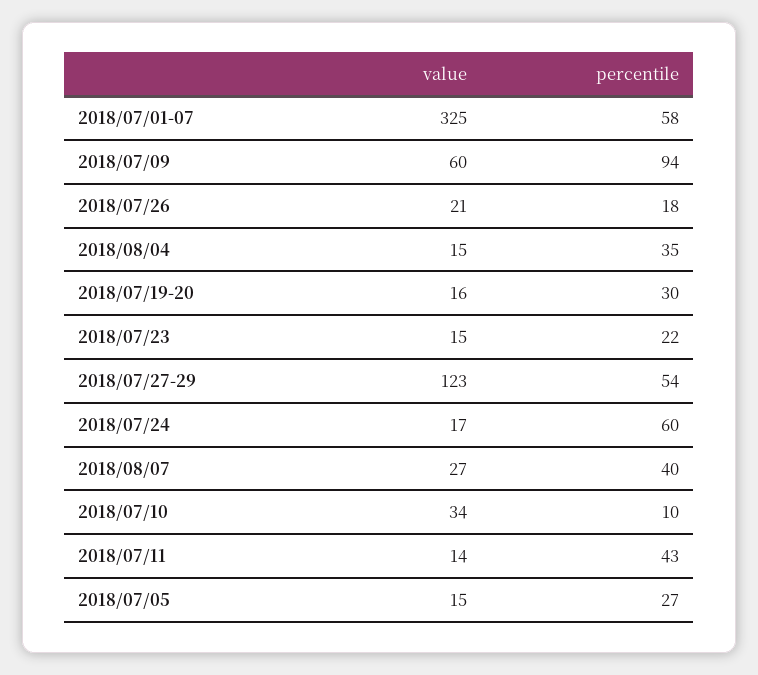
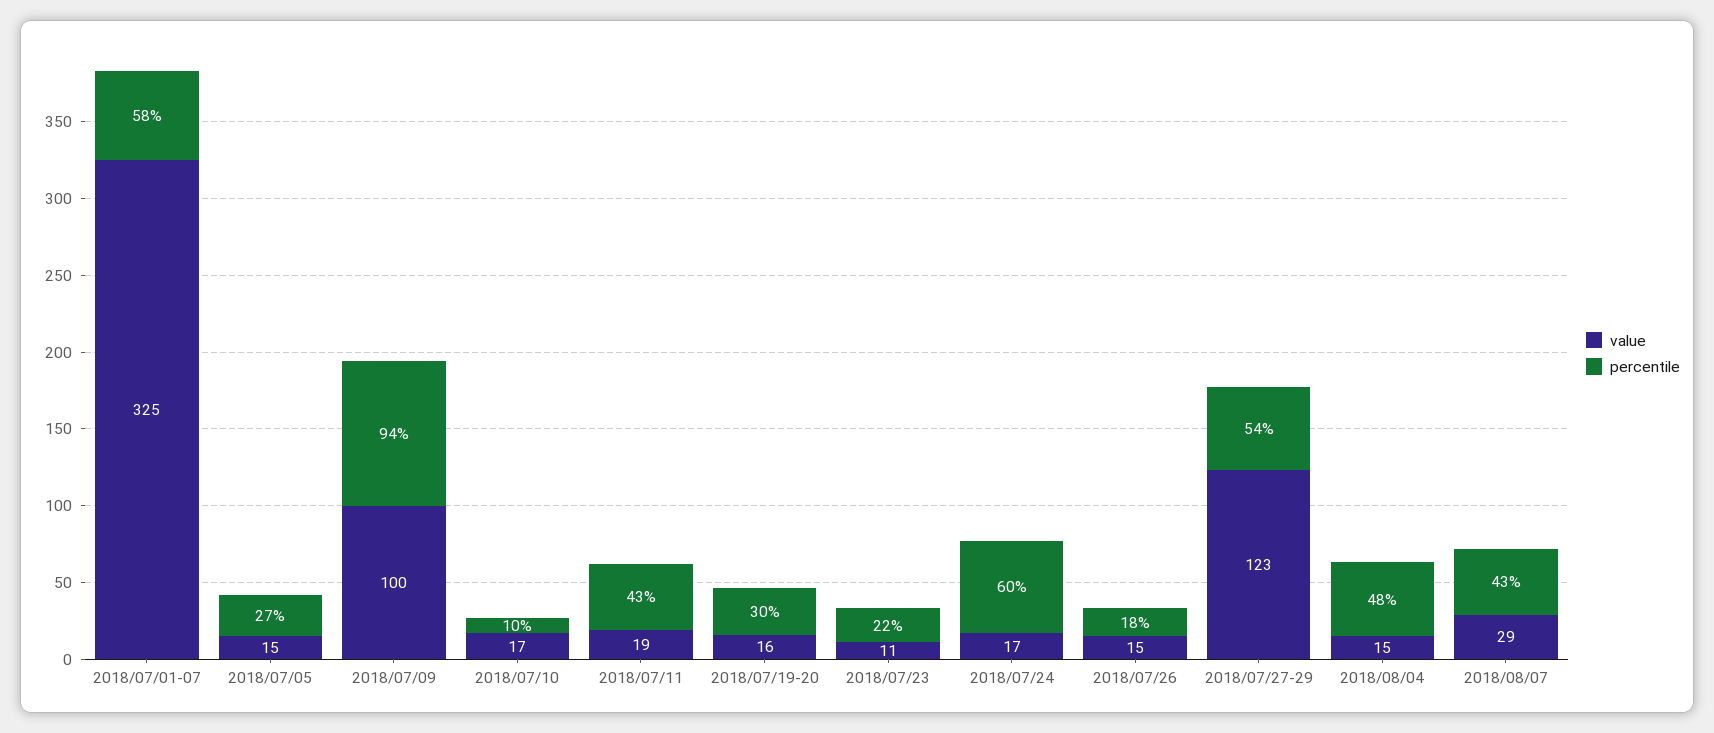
  {
    "value": {
      "2018/07/01-07": 325,
-     "2018/07/09": 60,
+     "2018/07/09": 100,
-     "2018/07/26": 21,
+     "2018/07/26": 15,
      "2018/08/04": 15,
      "2018/07/19-20": 16,
-     "2018/07/23": 15,
+     "2018/07/23": 11,
      "2018/07/27-29": 123,
      "2018/07/24": 17,
-     "2018/08/07": 27,
+     "2018/08/07": 29,
-     "2018/07/10": 34,
+     "2018/07/10": 17,
-     "2018/07/11": 14,
+     "2018/07/11": 19,
      "2018/07/05": 15
    },
    "percentile": {
      "2018/07/01-07": 58,
      "2018/07/09": 94,
      "2018/07/26": 18,
-     "2018/08/04": 35,
+     "2018/08/04": 48,
      "2018/07/19-20": 30,
      "2018/07/23": 22,
      "2018/07/27-29": 54,
      "2018/07/24": 60,
-     "2018/08/07": 40,
+     "2018/08/07": 43,
      "2018/07/10": 10,
      "2018/07/11": 43,
      "2018/07/05": 27
    }
  }

